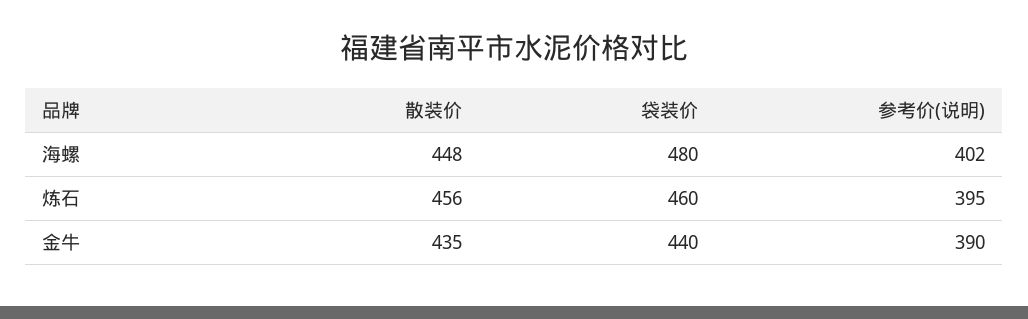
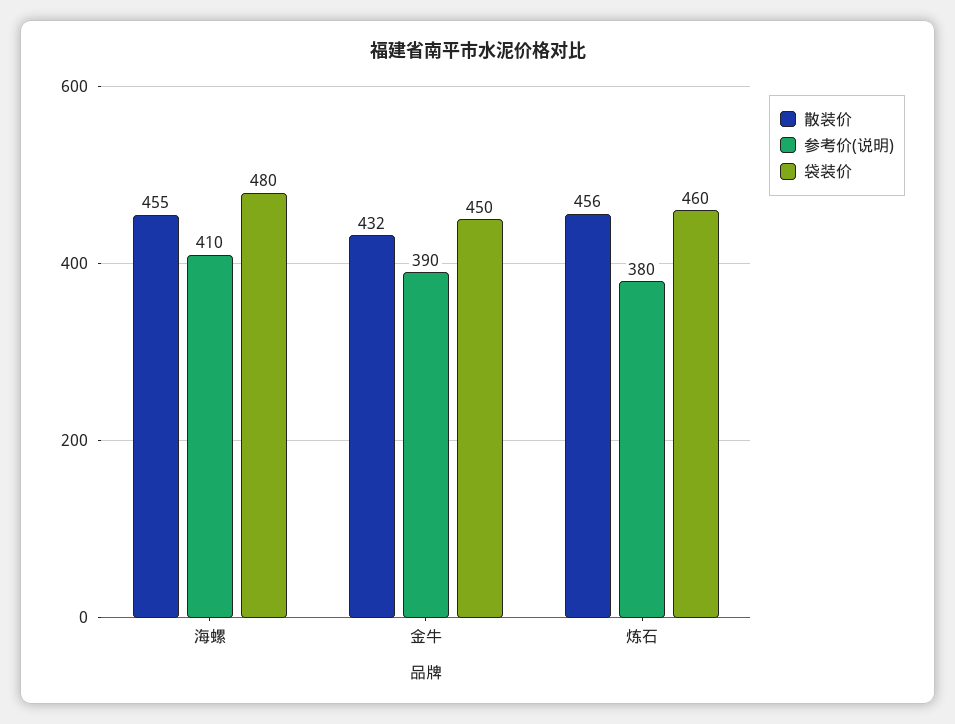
  {
    "散装价": {
-     "海螺": 448,
+     "海螺": 455,
      "炼石": 456,
-     "金牛": 435
+     "金牛": 432
    },
    "袋装价": {
      "海螺": 480,
      "炼石": 460,
-     "金牛": 440
+     "金牛": 450
    },
    "参考价(说明)": {
-     "海螺": 402,
+     "海螺": 410,
-     "炼石": 395,
+     "炼石": 380,
      "金牛": 390
    }
  }

